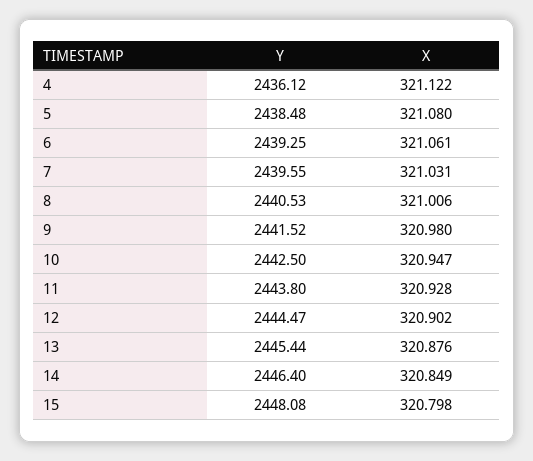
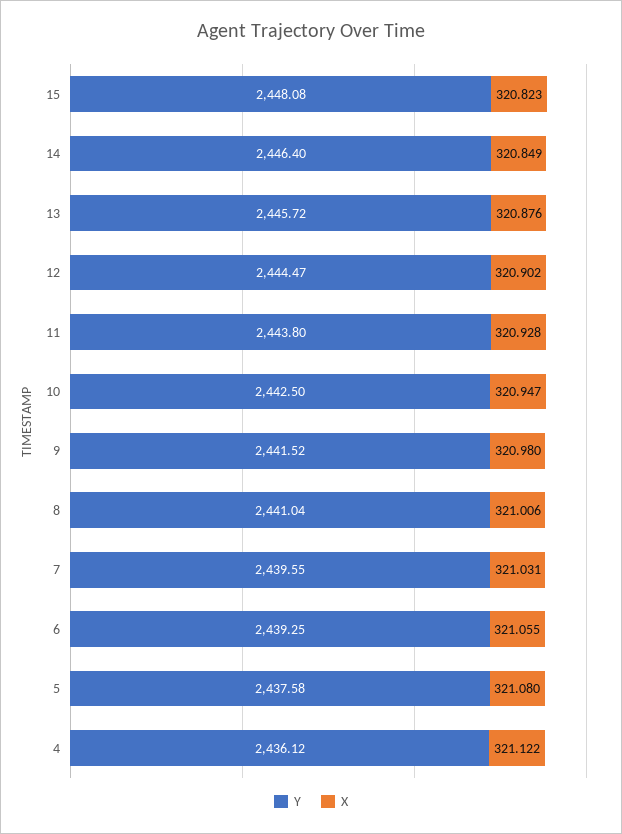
  {
    "Y": {
      "4": 2436.12,
-     "5": 2438.48,
+     "5": 2437.58,
      "6": 2439.25,
      "7": 2439.55,
-     "8": 2440.53,
+     "8": 2441.04,
      "9": 2441.52,
      "10": 2442.5,
      "11": 2443.8,
      "12": 2444.47,
-     "13": 2445.44,
+     "13": 2445.72,
      "14": 2446.4,
      "15": 2448.08
    },
    "X": {
      "4": 321.122,
      "5": 321.08,
-     "6": 321.061,
+     "6": 321.055,
      "7": 321.031,
      "8": 321.006,
      "9": 320.98,
      "10": 320.947,
      "11": 320.928,
      "12": 320.902,
      "13": 320.876,
      "14": 320.849,
-     "15": 320.798
+     "15": 320.823
    }
  }

